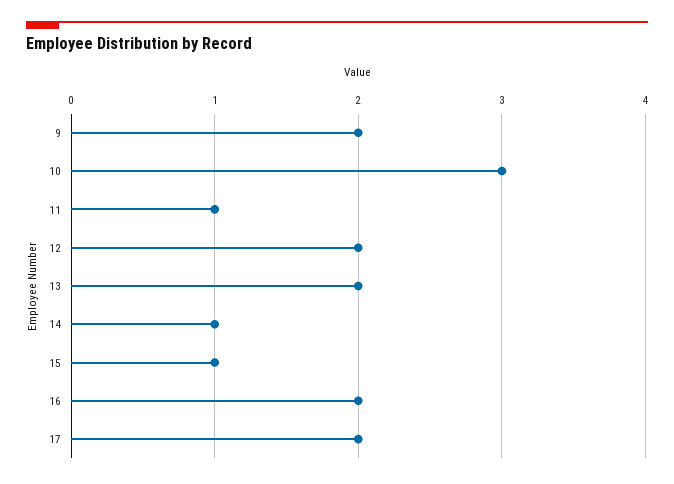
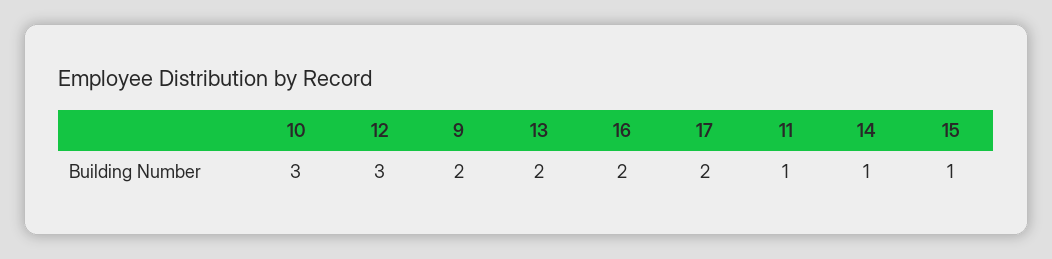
  {
    "9": 2,
    "10": 3,
    "11": 1,
-   "12": 2,
+   "12": 3,
    "13": 2,
    "14": 1,
    "15": 1,
    "16": 2,
    "17": 2
  }

